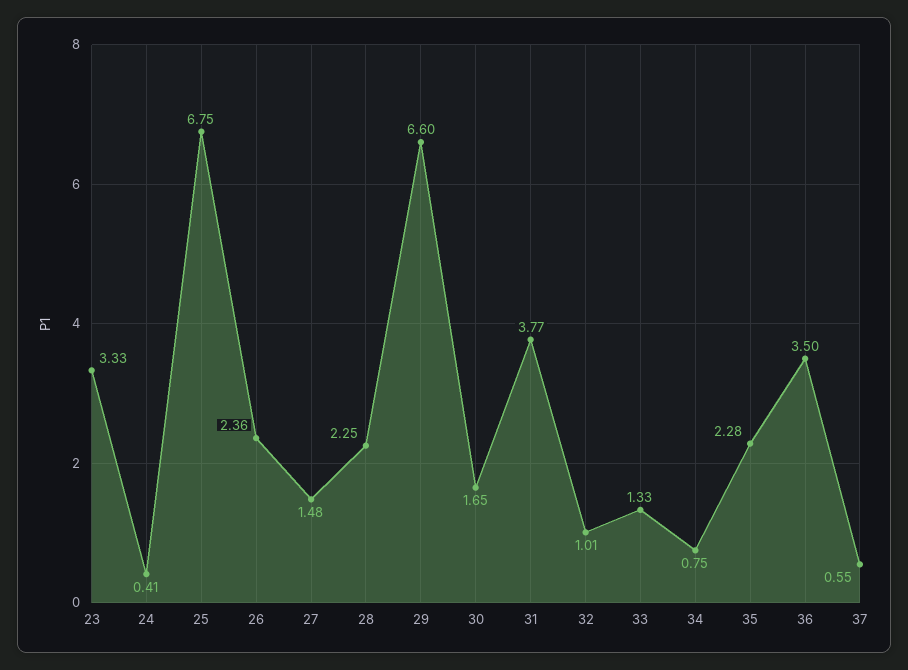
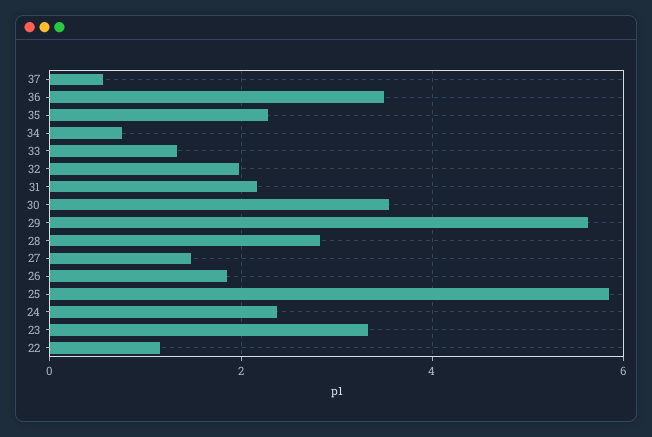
  {
    "23": 3.33,
-   "24": 0.41,
+   "24": 2.4,
-   "25": 6.75,
+   "25": 5.8,
-   "26": 2.36,
+   "26": 1.8,
    "27": 1.48,
-   "28": 2.25,
+   "28": 2.8,
-   "29": 6.6,
+   "29": 5.6,
-   "30": 1.65,
+   "30": 3.6,
-   "31": 3.77,
+   "31": 2.2,
-   "32": 1.01,
+   "32": 2,
    "33": 1.33,
    "34": 0.75,
    "35": 2.28,
    "36": 3.5,
-   "37": 0.55
+   "37": 0.55,
+   "22": 1.2
  }

